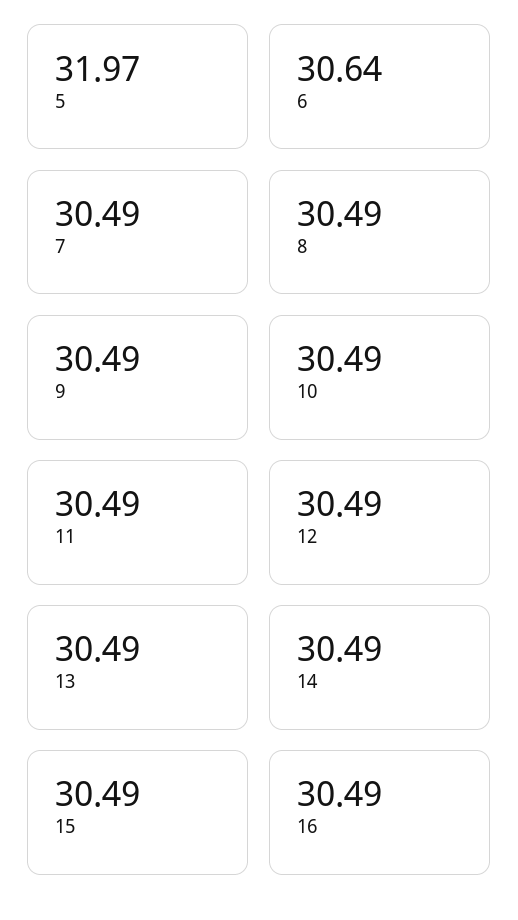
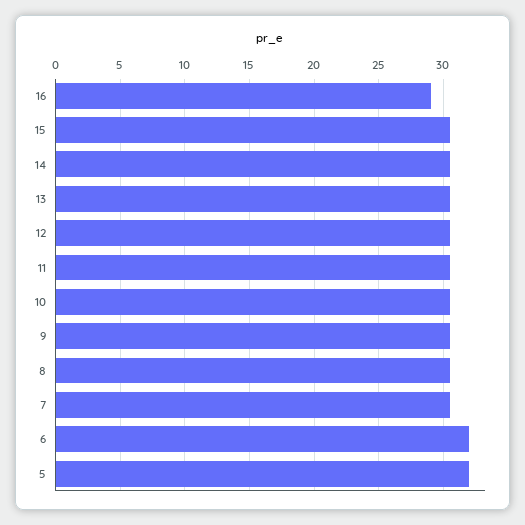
  {
    "5": 31.97,
-   "6": 30.64,
+   "6": 32,
    "7": 30.49,
    "8": 30.49,
    "9": 30.49,
    "10": 30.49,
    "11": 30.49,
    "12": 30.49,
    "13": 30.49,
    "14": 30.49,
    "15": 30.49,
-   "16": 30.49
+   "16": 29
  }

